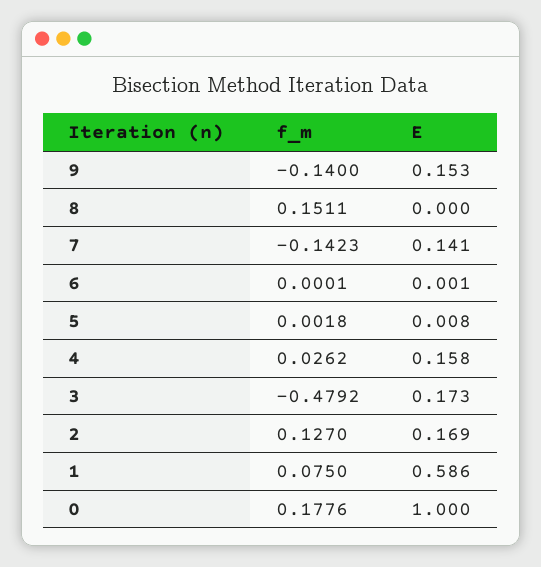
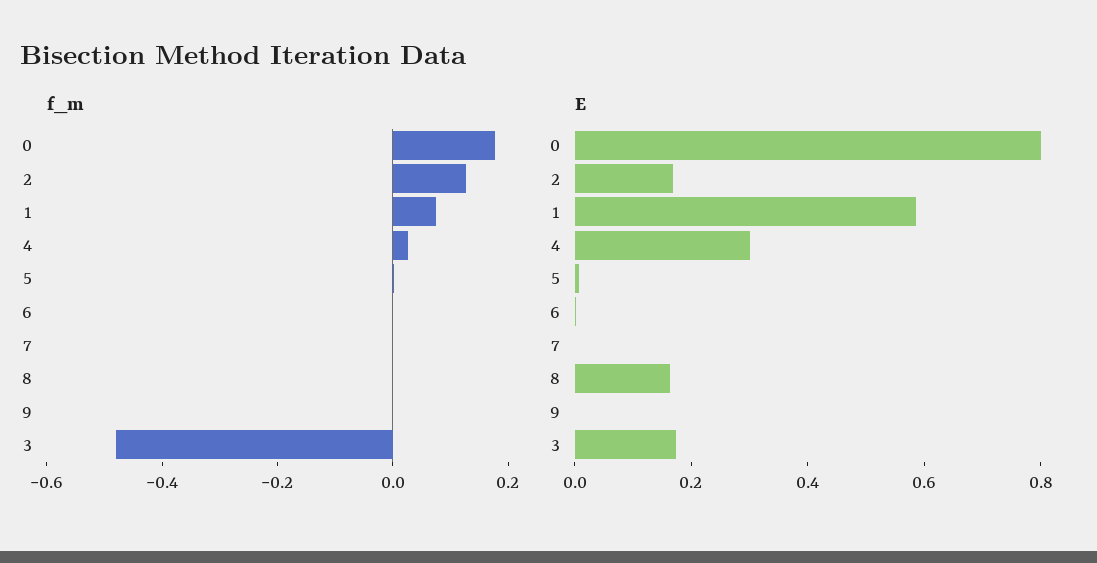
  {
    "f_m": {
-     "9": -0.14,
+     "9": 0,
-     "8": 0.1511,
+     "8": 0,
-     "7": -0.1423,
+     "7": 0,
      "6": 0.0001,
      "5": 0.0018,
      "4": 0.0262,
      "3": -0.4792,
      "2": 0.127,
      "1": 0.075,
      "0": 0.1776
    },
    "E": {
-     "9": 0.153,
+     "9": 0,
-     "8": 0,
+     "8": 0.15,
-     "7": 0.141,
+     "7": 0,
      "6": 0.001,
      "5": 0.008,
-     "4": 0.158,
+     "4": 0.3,
      "3": 0.173,
      "2": 0.169,
      "1": 0.586,
-     "0": 1
+     "0": 0.8
    }
  }

